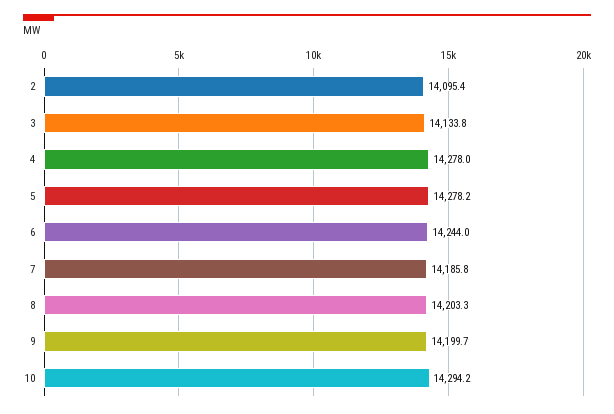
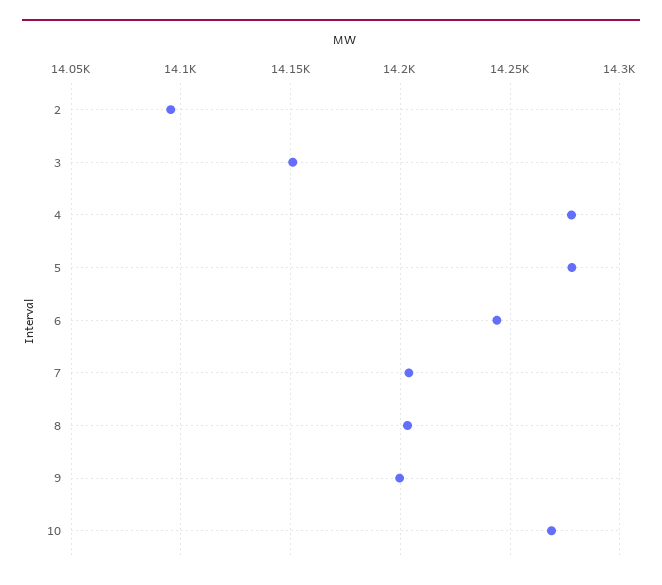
  {
    "2": 14095.4,
-   "3": 14133.8,
+   "3": 14150,
    "4": 14278,
    "5": 14278.2,
    "6": 14244,
-   "7": 14185.8,
+   "7": 14205,
    "8": 14203.3,
    "9": 14199.7,
-   "10": 14294.2
+   "10": 14270
  }

